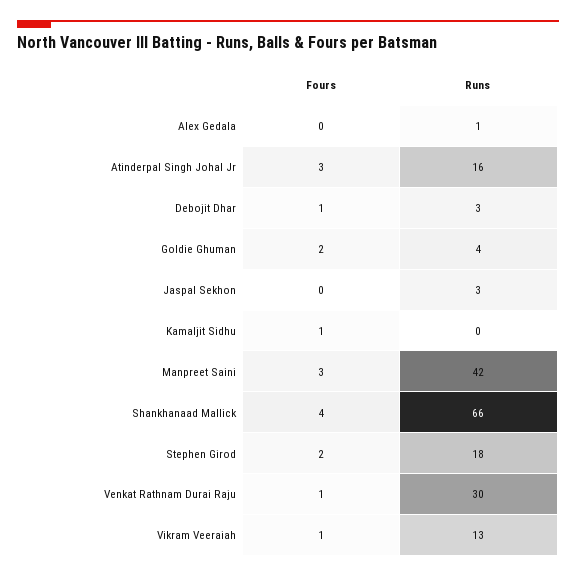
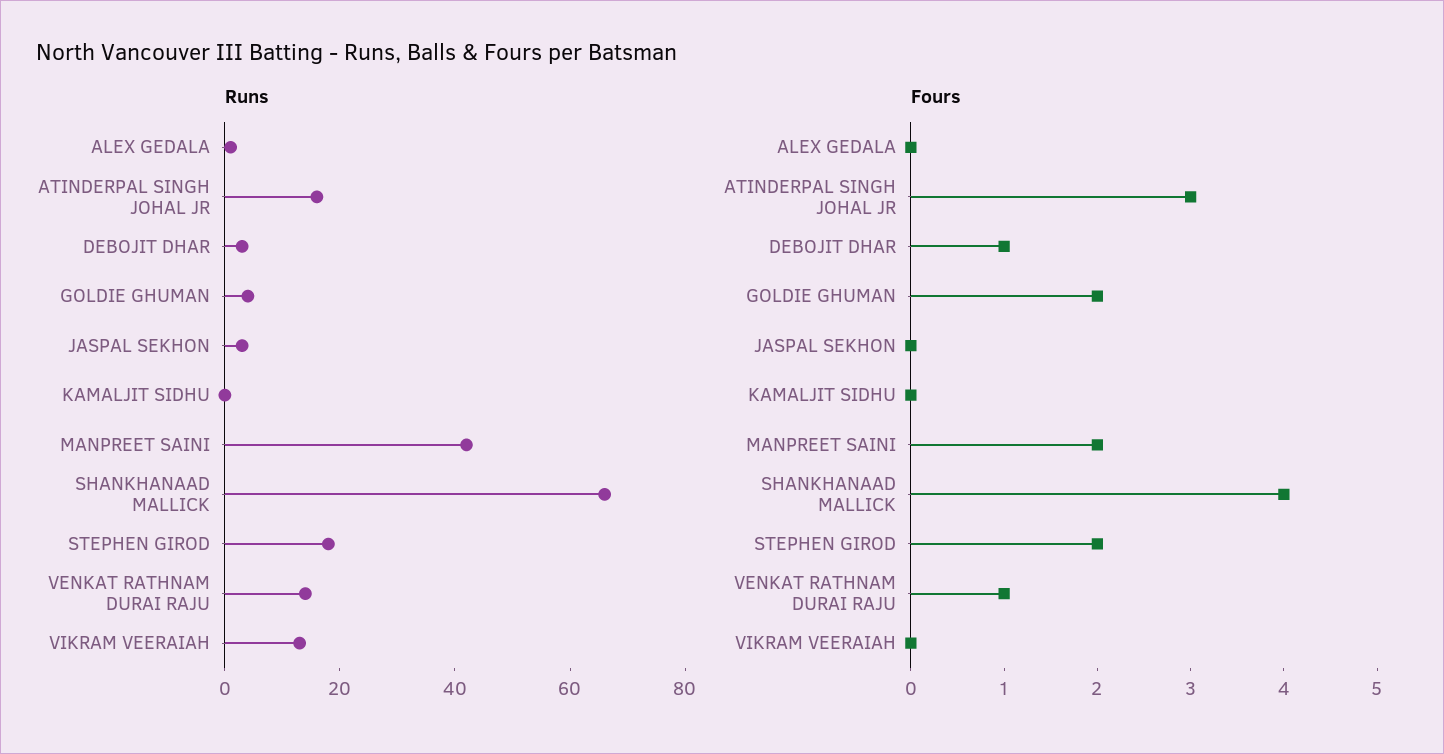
  {
    "Fours": {
      "Alex Gedala": 0,
      "Atinderpal Singh Johal Jr": 3,
      "Debojit Dhar": 1,
      "Goldie Ghuman": 2,
      "Jaspal Sekhon": 0,
-     "Kamaljit Sidhu": 1,
+     "Kamaljit Sidhu": 0,
-     "Manpreet Saini": 3,
+     "Manpreet Saini": 2,
      "Shankhanaad Mallick": 4,
      "Stephen Girod": 2,
      "Venkat Rathnam Durai Raju": 1,
-     "Vikram Veeraiah": 1
+     "Vikram Veeraiah": 0
    },
    "Runs": {
      "Alex Gedala": 1,
      "Atinderpal Singh Johal Jr": 16,
      "Debojit Dhar": 3,
      "Goldie Ghuman": 4,
      "Jaspal Sekhon": 3,
      "Kamaljit Sidhu": 0,
      "Manpreet Saini": 42,
      "Shankhanaad Mallick": 66,
      "Stephen Girod": 18,
-     "Venkat Rathnam Durai Raju": 30,
+     "Venkat Rathnam Durai Raju": 15,
      "Vikram Veeraiah": 13
    }
  }

